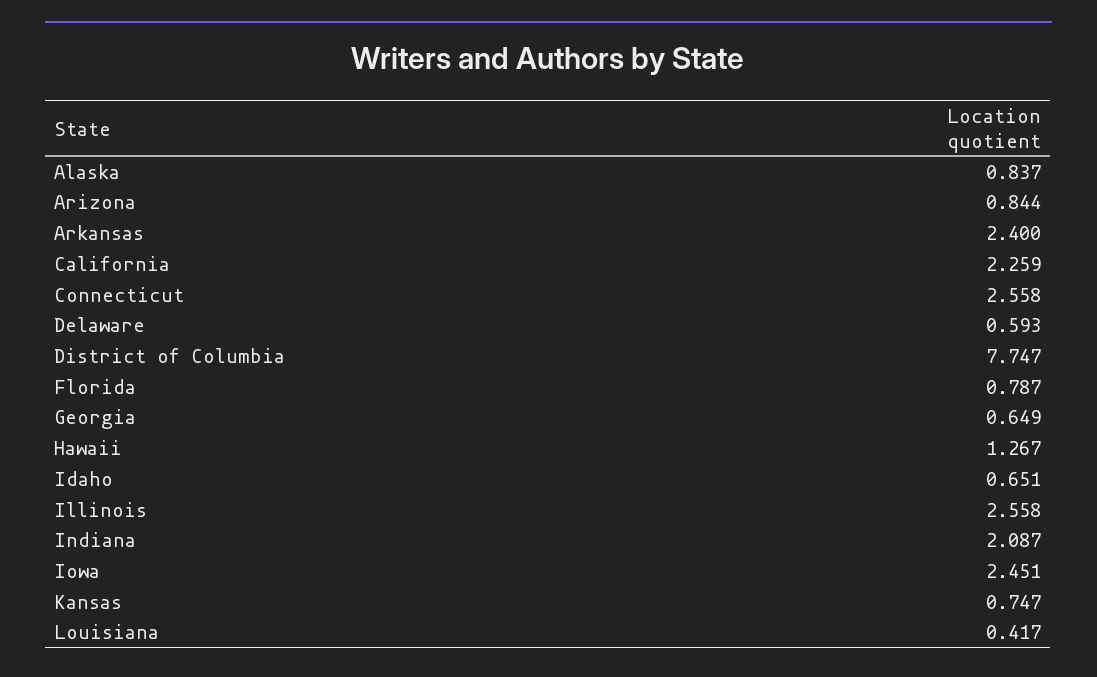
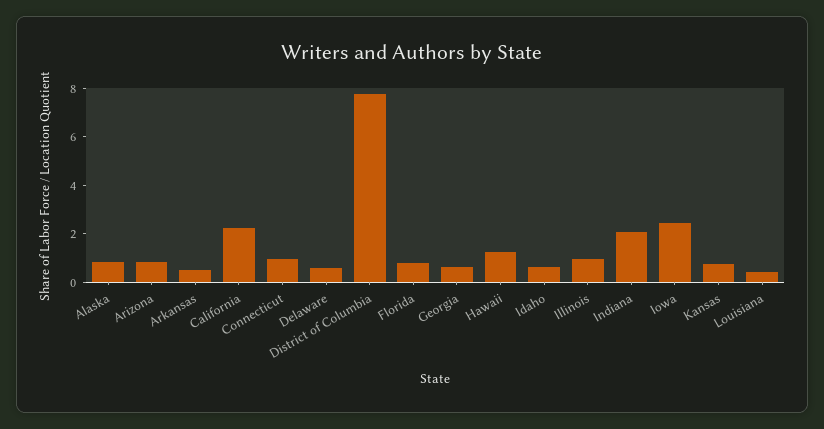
  {
    "Alaska": 0.837,
    "Arizona": 0.844,
-   "Arkansas": 2.4,
+   "Arkansas": 0.5,
    "California": 2.259,
-   "Connecticut": 2.558,
+   "Connecticut": 1,
    "Delaware": 0.593,
    "District of Columbia": 7.747,
    "Florida": 0.787,
    "Georgia": 0.649,
    "Hawaii": 1.267,
    "Idaho": 0.651,
-   "Illinois": 2.558,
+   "Illinois": 1,
    "Indiana": 2.087,
    "Iowa": 2.451,
    "Kansas": 0.747,
    "Louisiana": 0.417
  }

